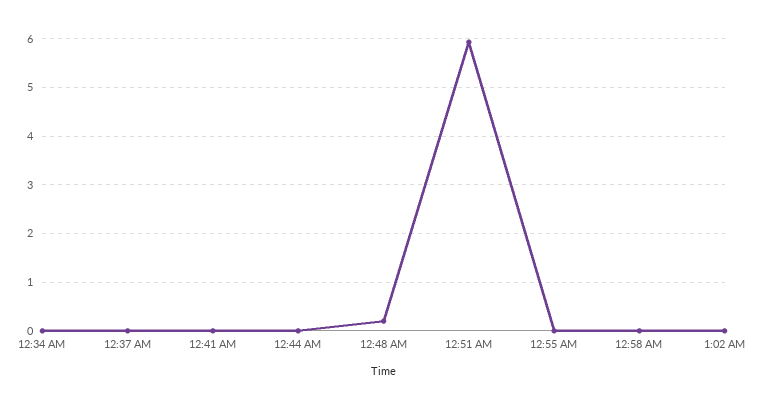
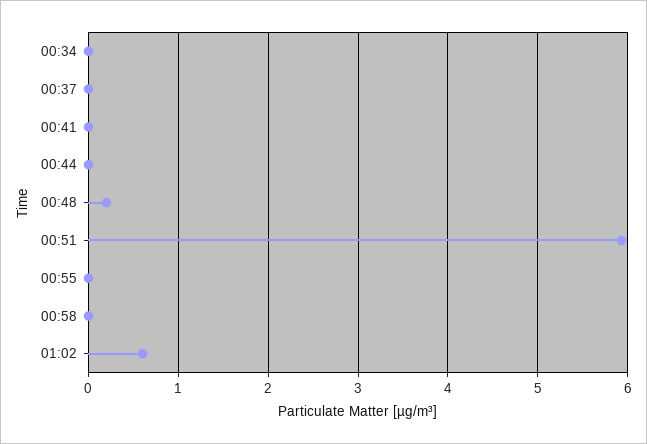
  {
    "12:34 AM": 0,
    "12:37 AM": 0,
    "12:41 AM": 0,
    "12:44 AM": 0,
    "12:48 AM": 0.2,
    "12:51 AM": 5.9,
    "12:55 AM": 0,
    "12:58 AM": 0,
-   "1:02 AM": 0
+   "1:02 AM": 0.6
  }

